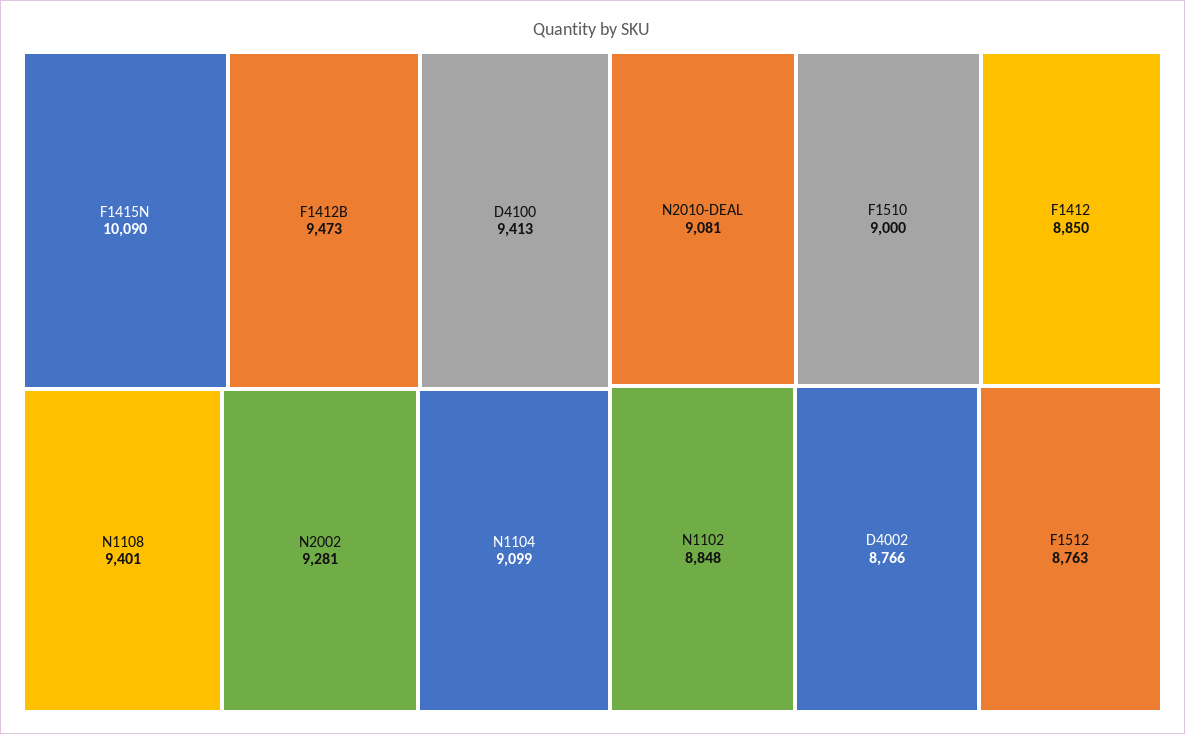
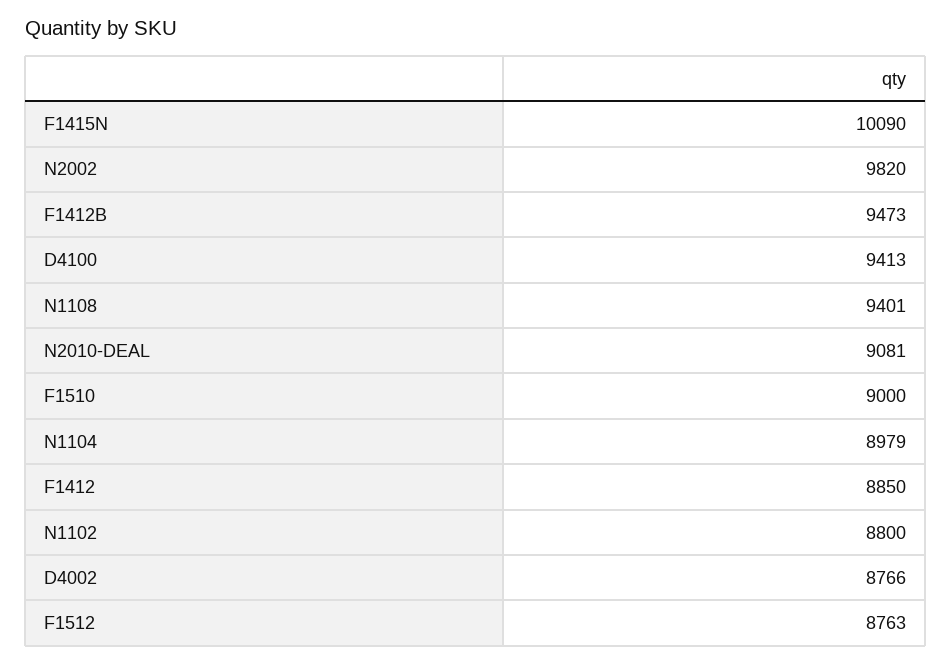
  {
    "F1415N": 10090,
    "F1412B": 9473,
    "D4100": 9413,
    "N1108": 9401,
-   "N2002": 9281,
+   "N2002": 9820,
-   "N1104": 9099,
+   "N1104": 8979,
    "N2010-DEAL": 9081,
    "F1510": 9000,
    "F1412": 8850,
-   "N1102": 8848,
+   "N1102": 8800,
    "D4002": 8766,
    "F1512": 8763
  }

